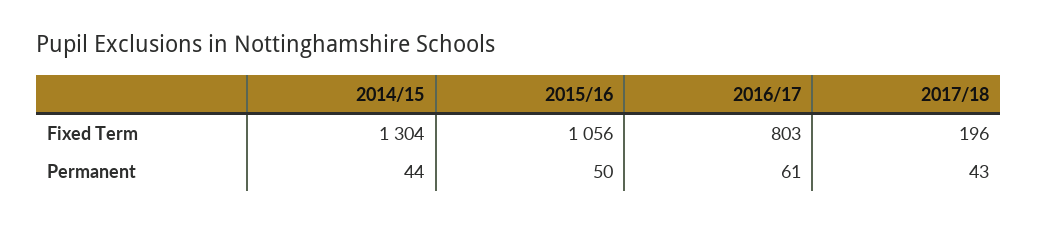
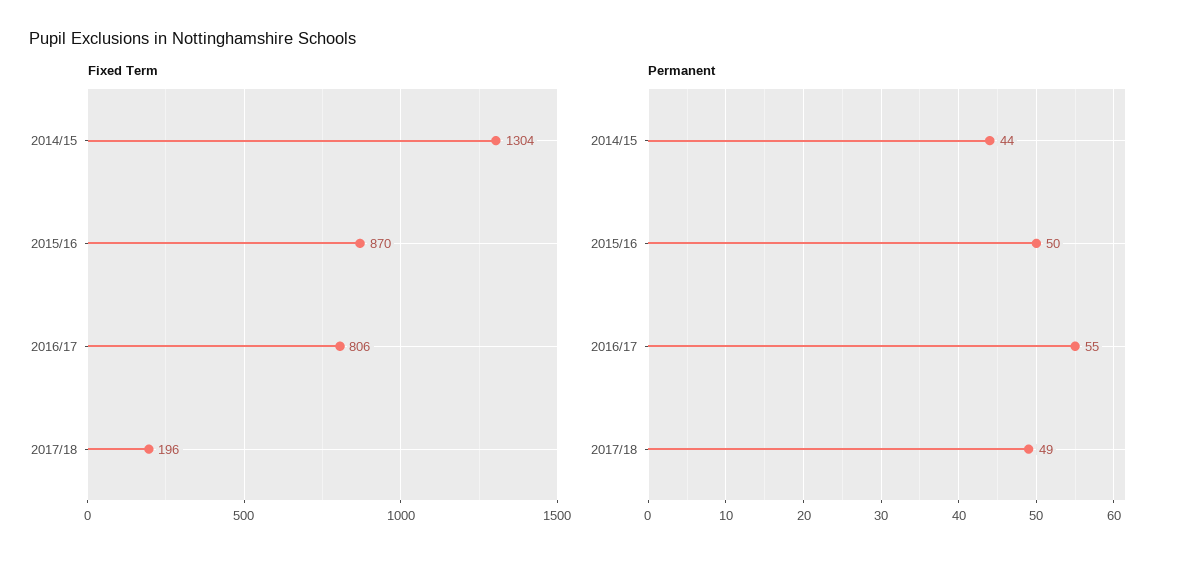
  {
    "Fixed Term": {
      "2014/15": 1304,
-     "2015/16": 1056,
+     "2015/16": 870,
-     "2016/17": 803,
+     "2016/17": 806,
      "2017/18": 196
    },
    "Permanent": {
      "2014/15": 44,
      "2015/16": 50,
-     "2016/17": 61,
+     "2016/17": 55,
-     "2017/18": 43
+     "2017/18": 49
    }
  }

